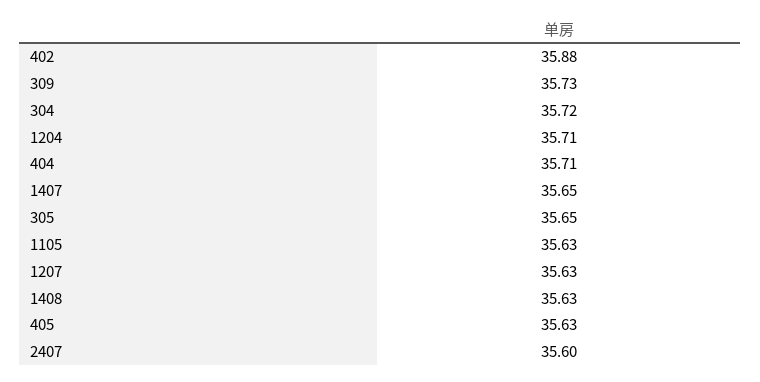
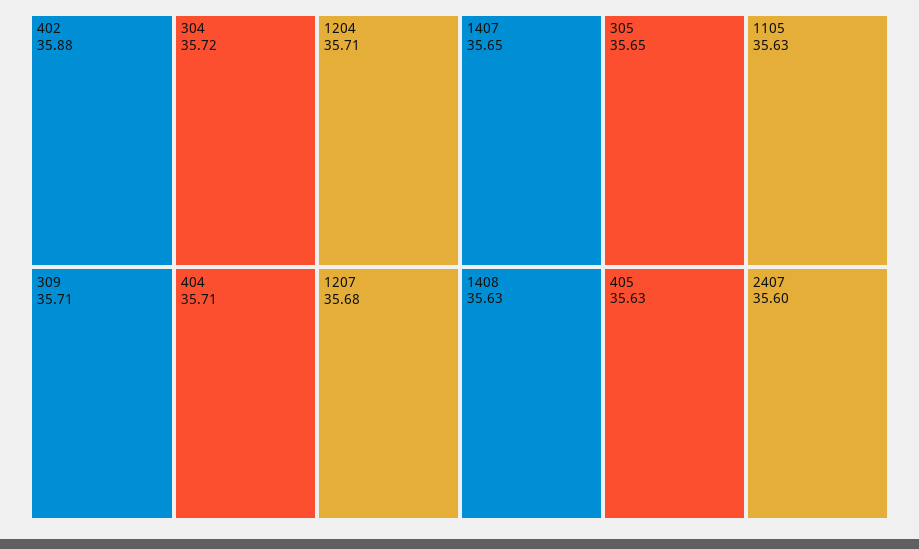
  {
    "402": 35.88,
-   "309": 35.73,
+   "309": 35.71,
    "304": 35.72,
    "1204": 35.71,
    "404": 35.71,
    "1407": 35.65,
    "305": 35.65,
    "1105": 35.63,
-   "1207": 35.63,
+   "1207": 35.68,
    "1408": 35.63,
    "405": 35.63,
    "2407": 35.6
  }

